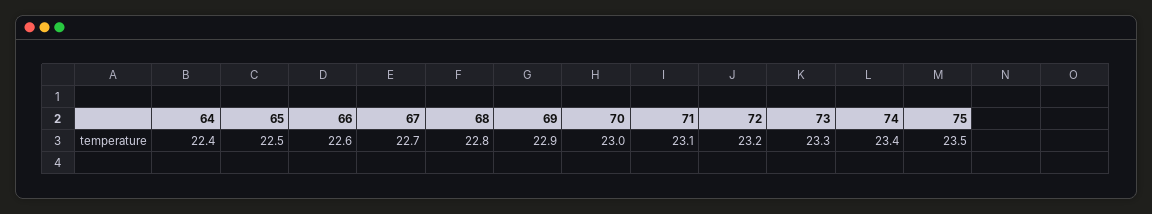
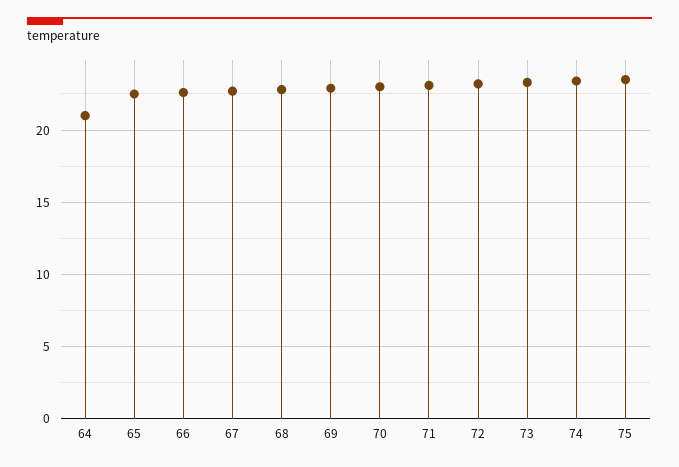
  {
-   "64": 22.4,
+   "64": 21,
    "65": 22.5,
    "66": 22.6,
    "67": 22.7,
    "68": 22.8,
    "69": 22.9,
    "70": 23,
    "71": 23.1,
    "72": 23.2,
    "73": 23.3,
    "74": 23.4,
    "75": 23.5
  }

